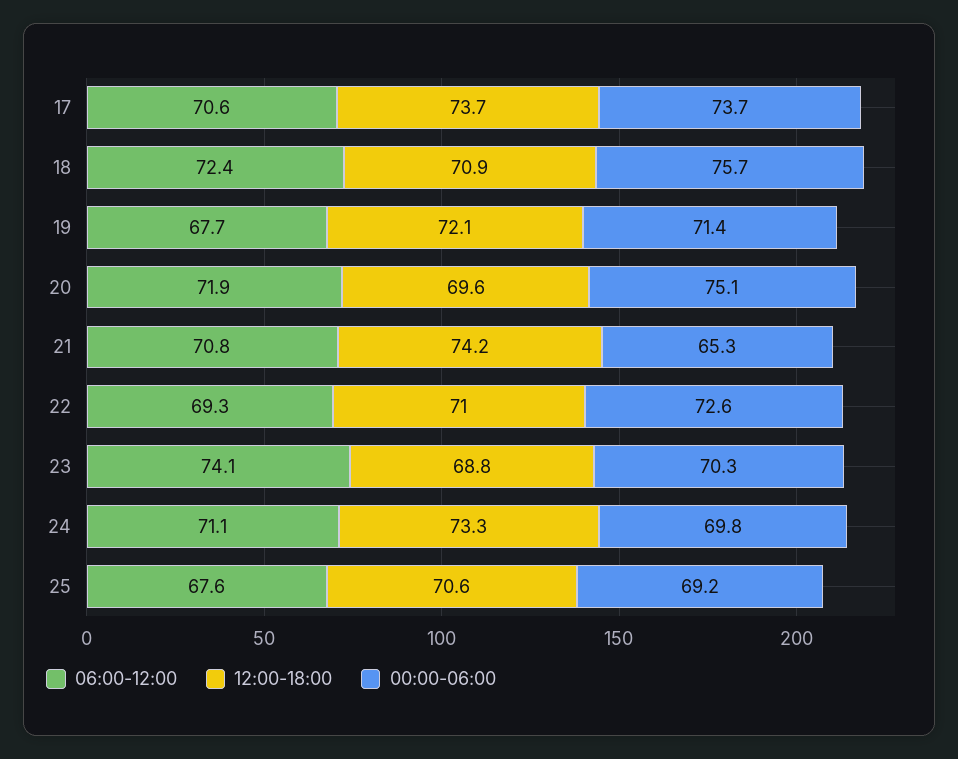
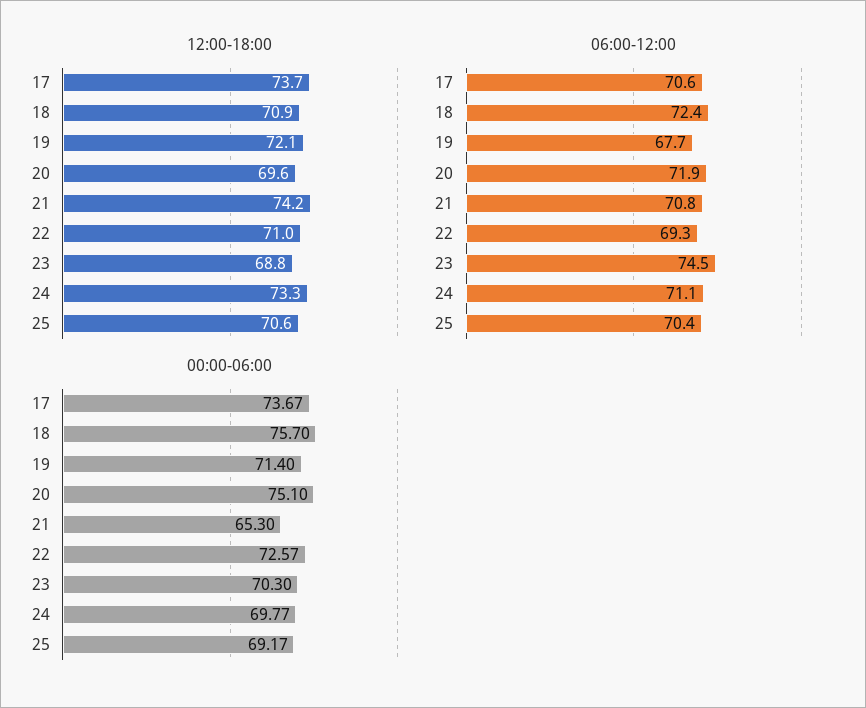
  {
    "06:00-12:00": {
      "17": 70.6,
      "18": 72.4,
      "19": 67.7,
      "20": 71.9,
      "21": 70.8,
      "22": 69.3,
-     "23": 74.1,
+     "23": 74.5,
      "24": 71.1,
-     "25": 67.6
+     "25": 70.4
    },
    "12:00-18:00": {
      "17": 73.7,
      "18": 70.9,
      "19": 72.1,
      "20": 69.6,
      "21": 74.2,
      "22": 71,
      "23": 68.8,
      "24": 73.3,
      "25": 70.6
    },
    "00:00-06:00": {
      "17": 73.67,
      "18": 75.7,
      "19": 71.4,
      "20": 75.1,
      "21": 65.3,
      "22": 72.57,
      "23": 70.3,
      "24": 69.77,
      "25": 69.17
    }
  }

